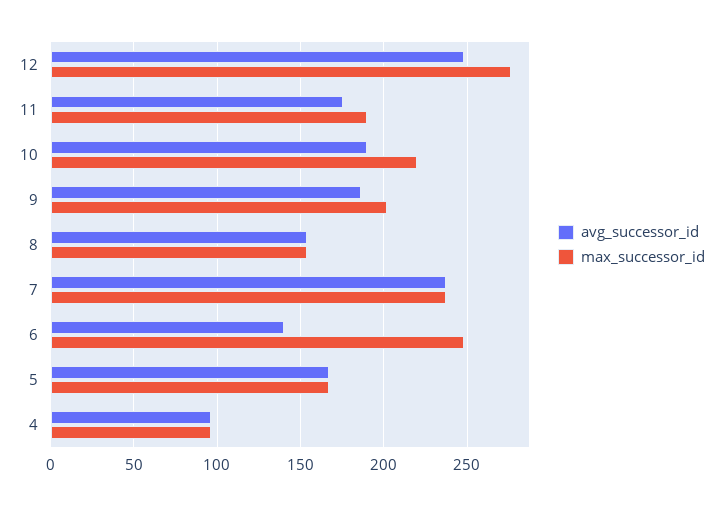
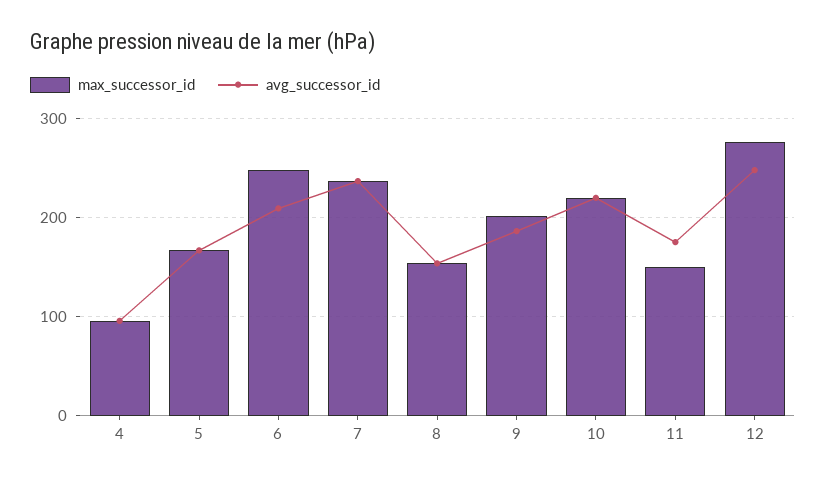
  {
    "avg_successor_id": {
      "12": 250,
      "11": 175,
-     "10": 190,
+     "10": 220,
      "9": 185,
      "8": 155,
      "7": 235,
-     "6": 140,
+     "6": 210,
      "5": 165,
      "4": 95
    },
    "max_successor_id": {
      "12": 275,
-     "11": 190,
+     "11": 150,
      "10": 220,
      "9": 200,
      "8": 155,
      "7": 235,
      "6": 250,
      "5": 165,
      "4": 95
    }
  }

